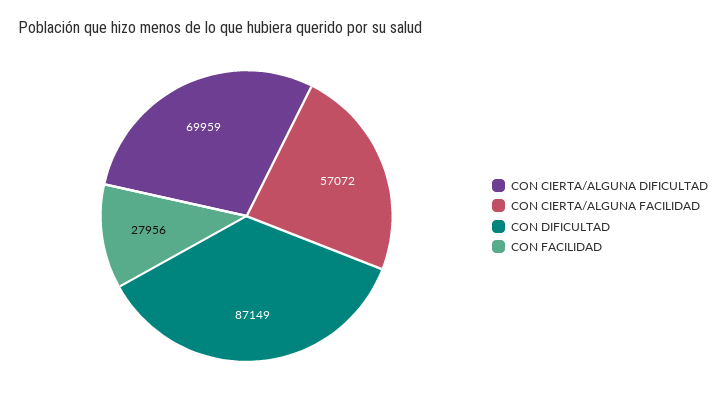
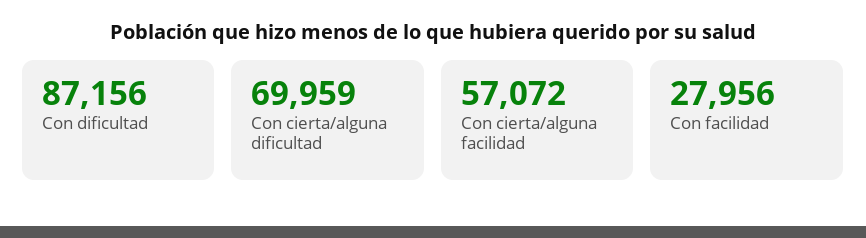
  {
    "CON CIERTA/ALGUNA DIFICULTAD": 69959,
    "CON CIERTA/ALGUNA FACILIDAD": 57072,
-   "CON DIFICULTAD": 87149,
+   "CON DIFICULTAD": 87156,
    "CON FACILIDAD": 27956
  }

